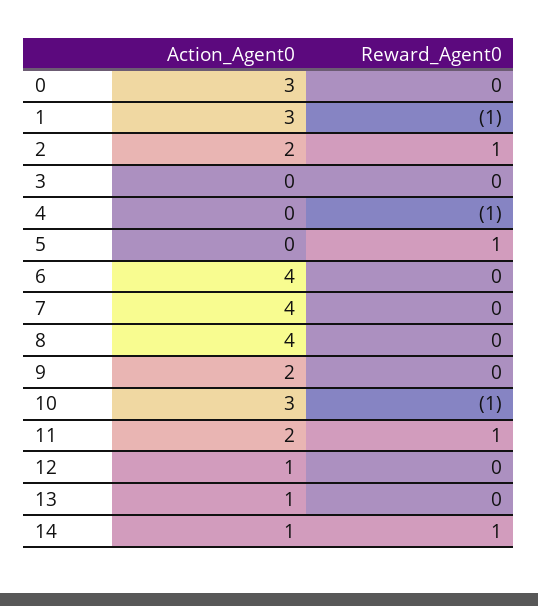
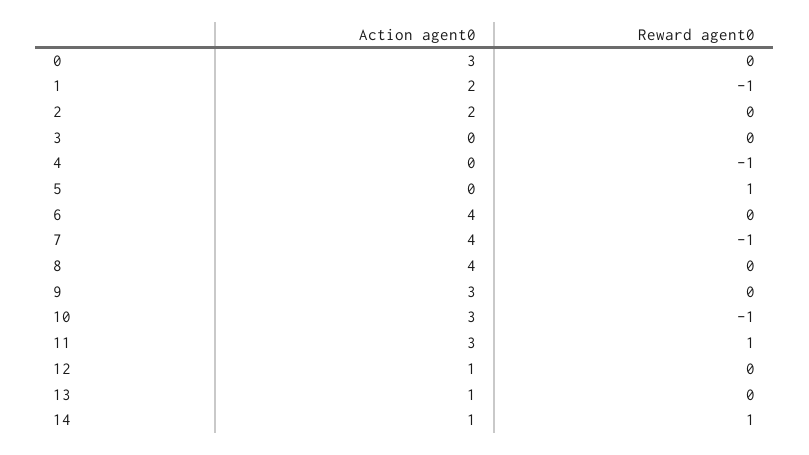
  {
    "Action_Agent0": {
      "0": 3,
-     "1": 3,
+     "1": 2,
      "2": 2,
      "3": 0,
      "4": 0,
      "5": 0,
      "6": 4,
      "7": 4,
      "8": 4,
-     "9": 2,
+     "9": 3,
      "10": 3,
-     "11": 2,
+     "11": 3,
      "12": 1,
      "13": 1,
      "14": 1
    },
    "Reward_Agent0": {
      "0": 0,
      "1": -1,
-     "2": 1,
+     "2": 0,
      "3": 0,
      "4": -1,
      "5": 1,
      "6": 0,
-     "7": 0,
+     "7": -1,
      "8": 0,
      "9": 0,
      "10": -1,
      "11": 1,
      "12": 0,
      "13": 0,
      "14": 1
    }
  }

